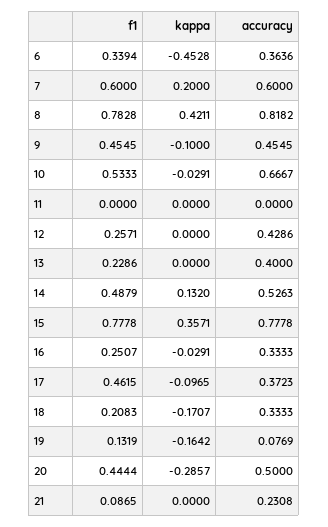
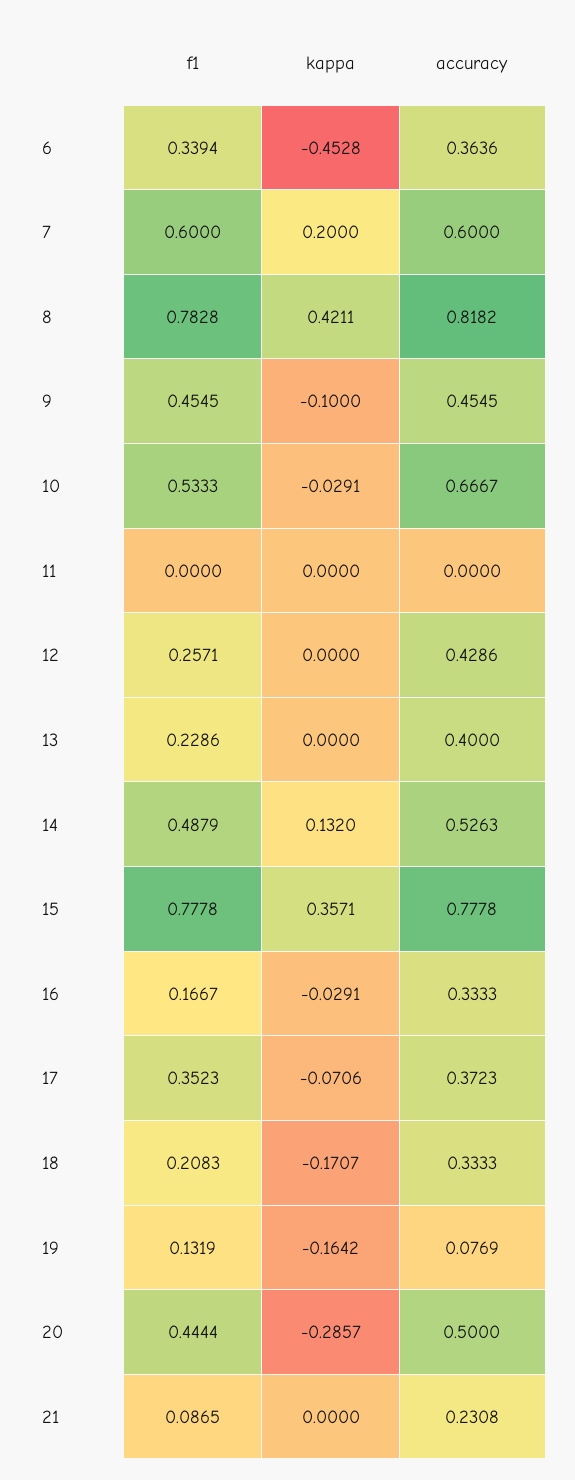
  {
    "f1": {
      "6": 0.3394,
      "7": 0.6,
      "8": 0.7828,
      "9": 0.4545,
      "10": 0.5333,
      "11": 0,
      "12": 0.2571,
      "13": 0.2286,
      "14": 0.4879,
      "15": 0.7778,
-     "16": 0.2507,
+     "16": 0.1667,
-     "17": 0.4615,
+     "17": 0.3523,
      "18": 0.2083,
      "19": 0.1319,
      "20": 0.4444,
      "21": 0.0865
    },
    "kappa": {
      "6": -0.4528,
      "7": 0.2,
      "8": 0.4211,
      "9": -0.1,
      "10": -0.0291,
      "11": 0,
      "12": 0,
      "13": 0,
      "14": 0.132,
      "15": 0.3571,
      "16": -0.0291,
-     "17": -0.0965,
+     "17": -0.0706,
      "18": -0.1707,
      "19": -0.1642,
      "20": -0.2857,
      "21": 0
    },
    "accuracy": {
      "6": 0.3636,
      "7": 0.6,
      "8": 0.8182,
      "9": 0.4545,
      "10": 0.6667,
      "11": 0,
      "12": 0.4286,
      "13": 0.4,
      "14": 0.5263,
      "15": 0.7778,
      "16": 0.3333,
      "17": 0.3723,
      "18": 0.3333,
      "19": 0.0769,
      "20": 0.5,
      "21": 0.2308
    }
  }

